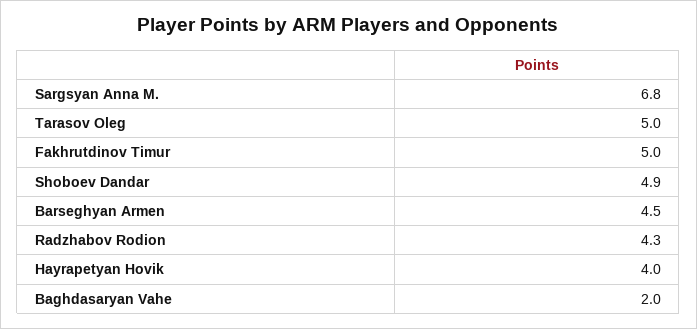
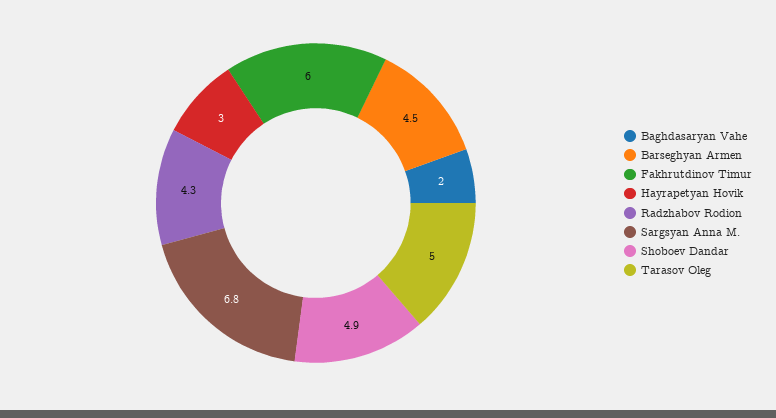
  {
    "Sargsyan Anna M.": 6.8,
    "Tarasov Oleg": 5,
-   "Fakhrutdinov Timur": 5,
+   "Fakhrutdinov Timur": 6,
    "Shoboev Dandar": 4.9,
    "Barseghyan Armen": 4.5,
    "Radzhabov Rodion": 4.3,
-   "Hayrapetyan Hovik": 4,
+   "Hayrapetyan Hovik": 3,
    "Baghdasaryan Vahe": 2
  }

